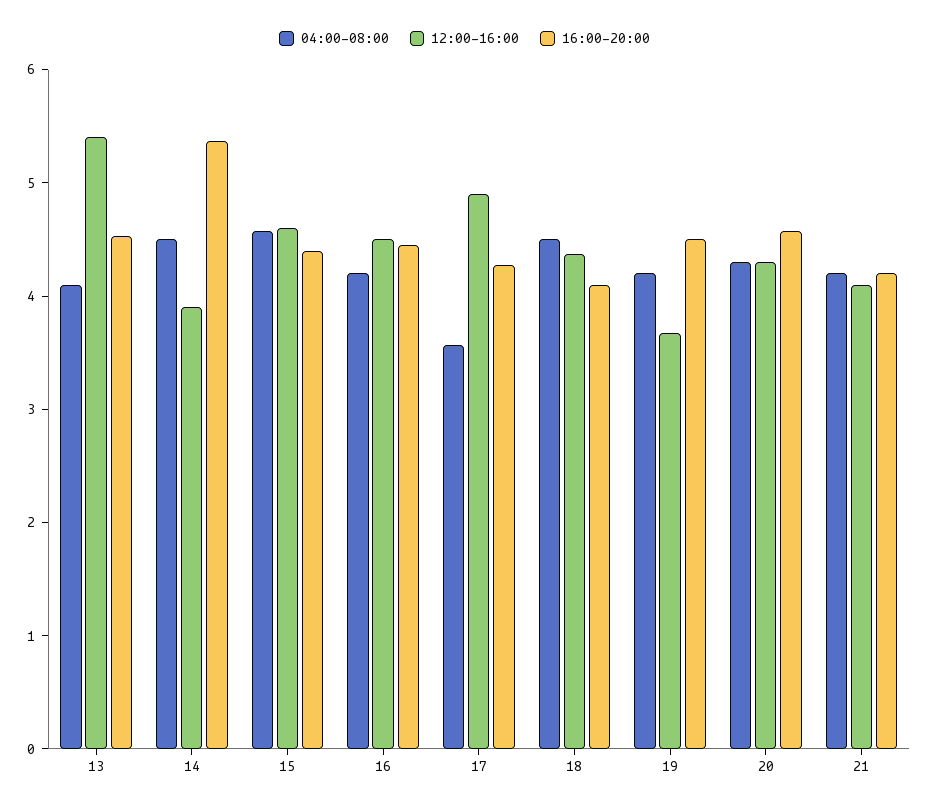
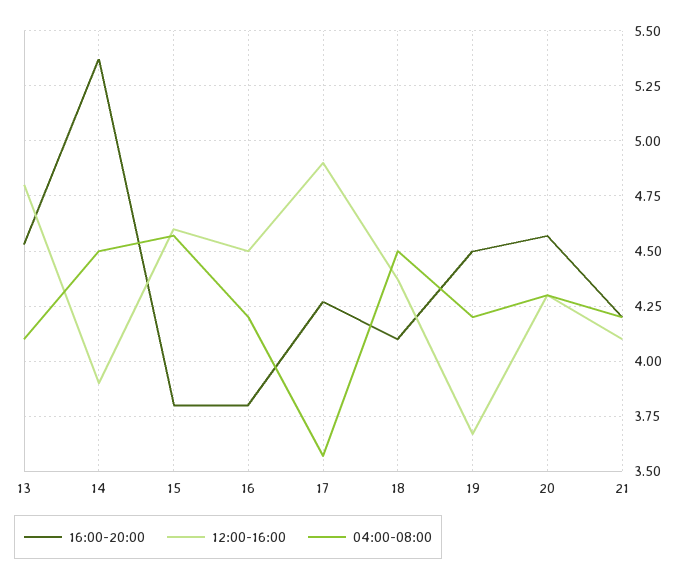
  {
    "04:00-08:00": {
      "13": 4.1,
      "14": 4.5,
      "15": 4.55,
      "16": 4.2,
      "17": 3.55,
      "18": 4.5,
      "19": 4.2,
      "20": 4.3,
      "21": 4.2
    },
    "12:00-16:00": {
-     "13": 5.4,
+     "13": 4.8,
      "14": 3.9,
      "15": 4.6,
      "16": 4.5,
      "17": 4.9,
      "18": 4.35,
      "19": 3.65,
      "20": 4.3,
      "21": 4.1
    },
    "16:00-20:00": {
      "13": 4.55,
      "14": 5.35,
-     "15": 4.4,
+     "15": 3.8,
-     "16": 4.4,
+     "16": 3.8,
      "17": 4.25,
      "18": 4.1,
      "19": 4.5,
      "20": 4.55,
      "21": 4.2
    }
  }

